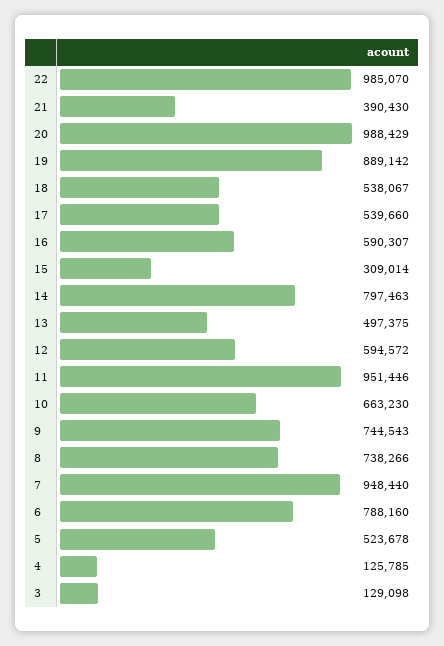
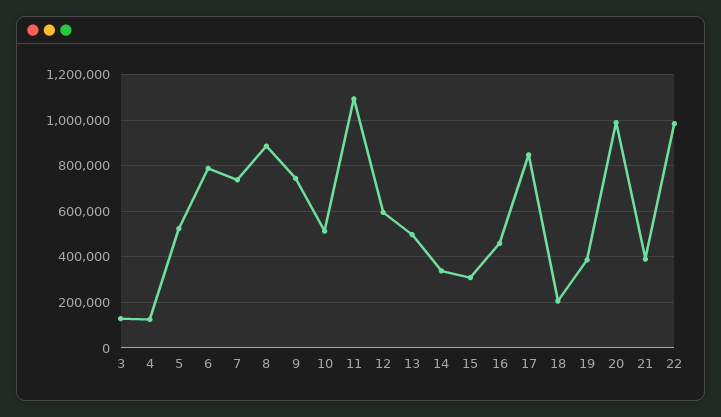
  {
    "22": 985070,
    "21": 390430,
    "20": 988429,
-   "19": 889142,
+   "19": 400000,
-   "18": 538067,
+   "18": 200000,
-   "17": 539660,
+   "17": 850000,
-   "16": 590307,
+   "16": 450000,
    "15": 309014,
-   "14": 797463,
+   "14": 350000,
    "13": 497375,
    "12": 594572,
-   "11": 951446,
+   "11": 1100000,
-   "10": 663230,
+   "10": 500000,
    "9": 744543,
-   "8": 738266,
+   "8": 900000,
-   "7": 948440,
+   "7": 750000,
    "6": 788160,
    "5": 523678,
    "4": 125785,
    "3": 129098
  }

